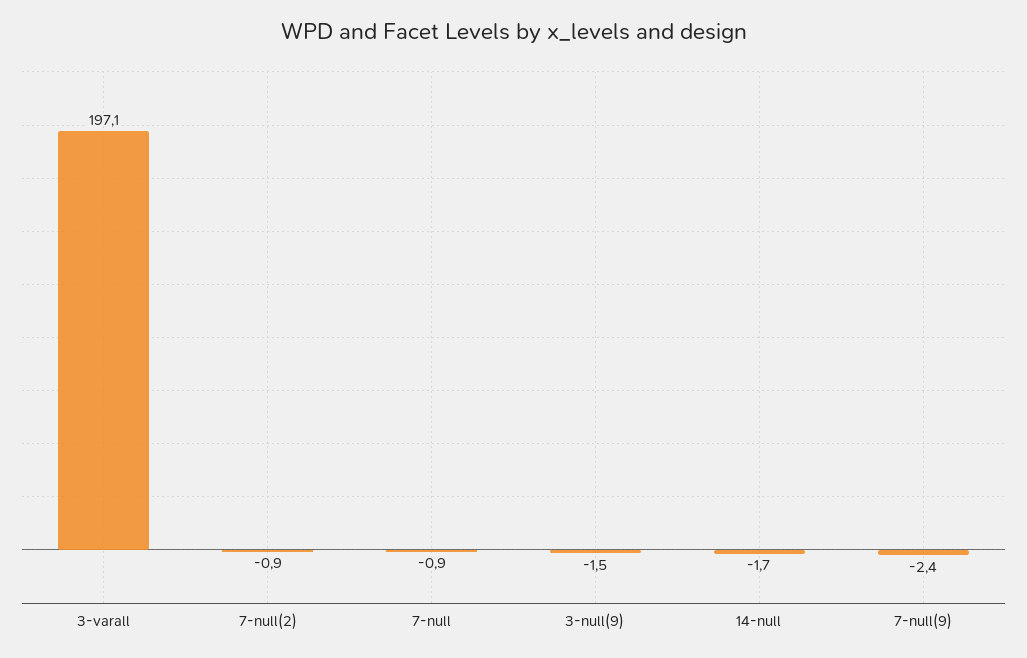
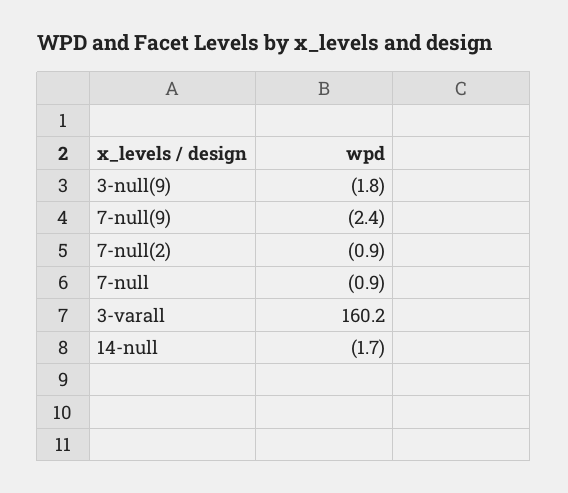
  {
-   "3-varall": 197.1,
+   "3-varall": 160.2,
    "7-null(2)": -0.9,
    "7-null": -0.9,
-   "3-null(9)": -1.5,
+   "3-null(9)": -1.8,
    "14-null": -1.7,
    "7-null(9)": -2.4
  }

